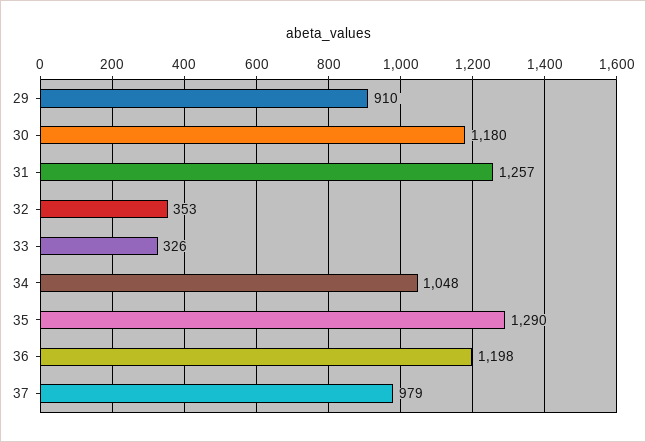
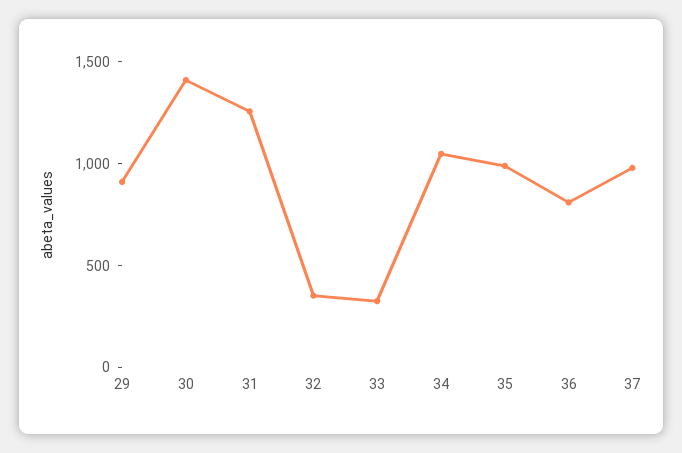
  {
    "29": 910,
-   "30": 1180,
+   "30": 1400,
    "31": 1257,
    "32": 353,
    "33": 326,
    "34": 1048,
-   "35": 1290,
+   "35": 1000,
-   "36": 1198,
+   "36": 800,
    "37": 979
  }

